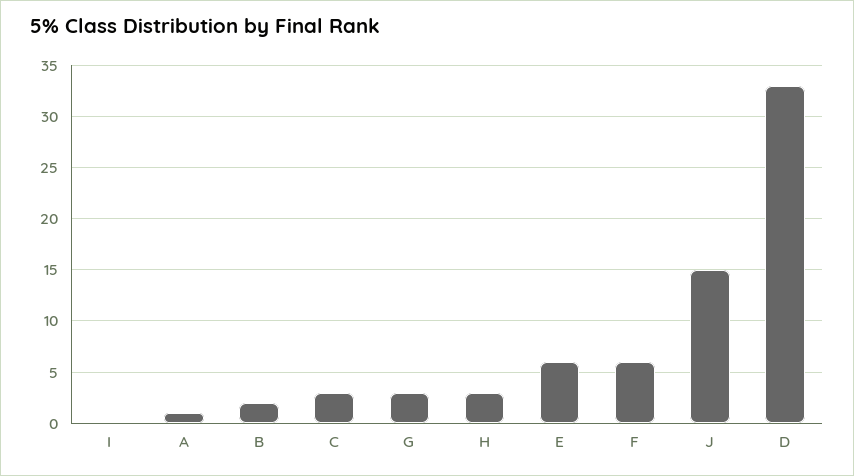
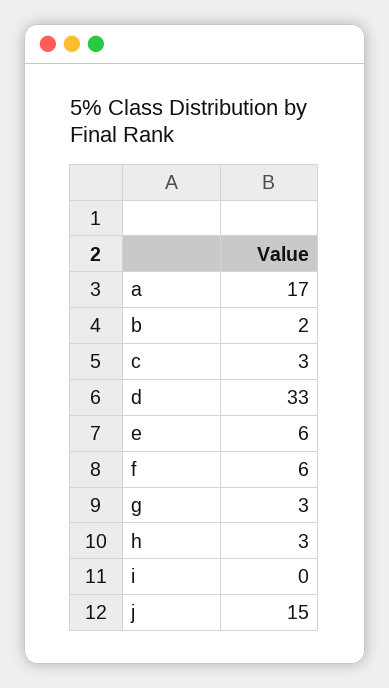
  {
    "I": 0,
-   "A": 1,
+   "A": 17,
    "B": 2,
    "C": 3,
    "G": 3,
    "H": 3,
    "E": 6,
    "F": 6,
    "J": 15,
    "D": 33
  }

